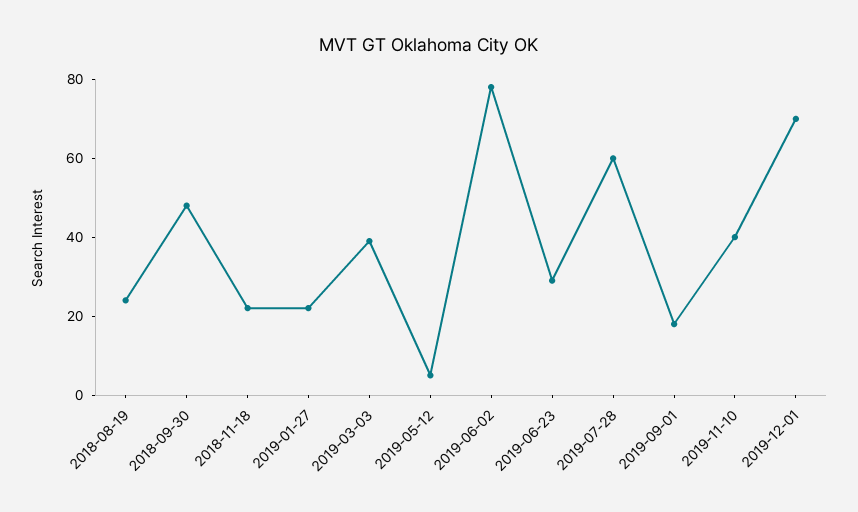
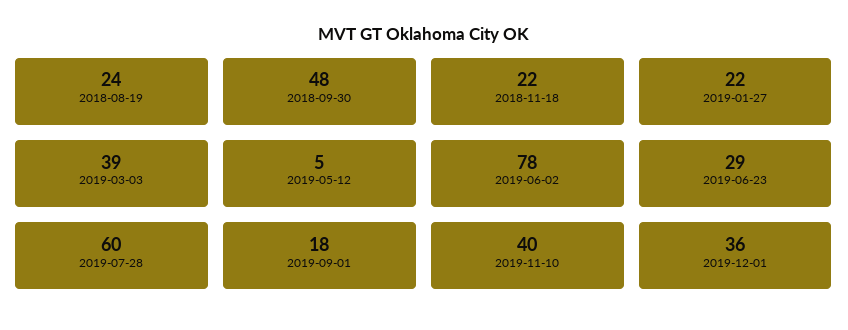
  {
    "2018-08-19": 24,
    "2018-09-30": 48,
    "2018-11-18": 22,
    "2019-01-27": 22,
    "2019-03-03": 39,
    "2019-05-12": 5,
    "2019-06-02": 78,
    "2019-06-23": 29,
    "2019-07-28": 60,
    "2019-09-01": 18,
    "2019-11-10": 40,
-   "2019-12-01": 70
+   "2019-12-01": 36
  }

